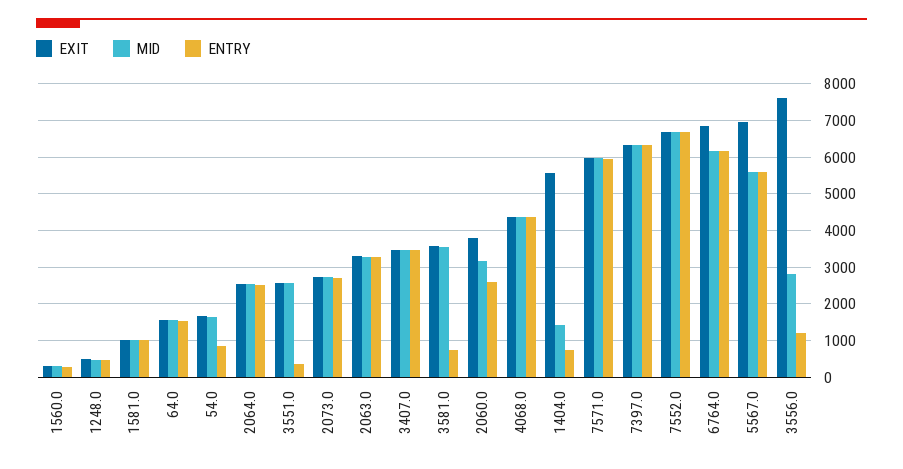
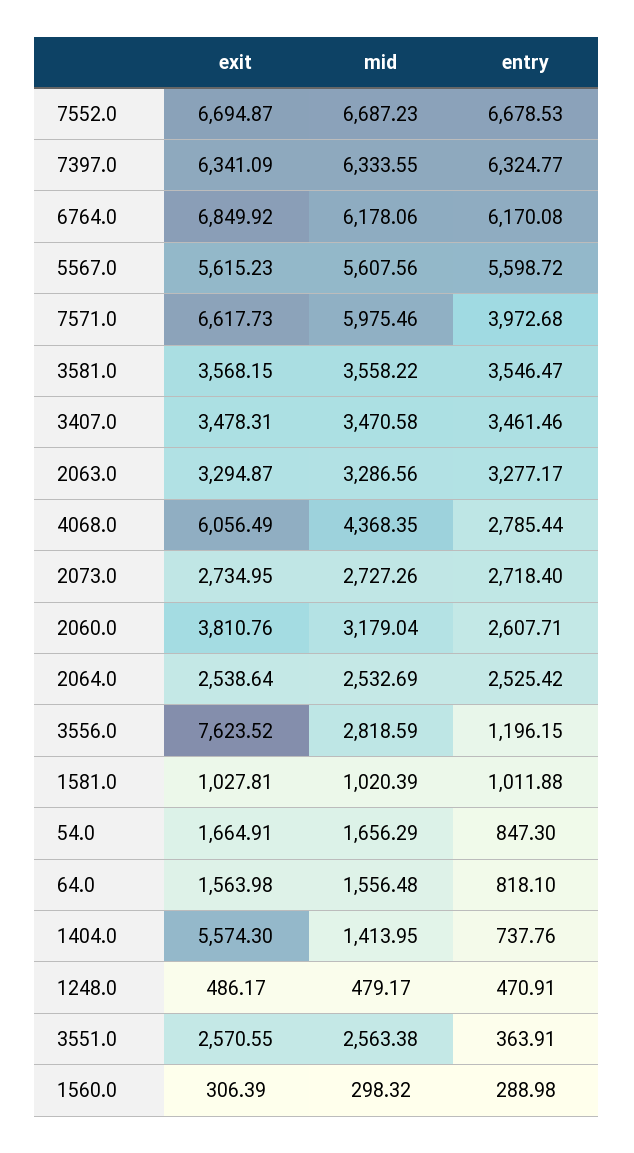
  {
    "EXIT": {
      "1560.0": 306.39,
      "1248.0": 486.17,
      "1581.0": 1027.81,
      "64.0": 1563.98,
      "54.0": 1664.91,
      "2064.0": 2538.64,
      "3551.0": 2570.55,
      "2073.0": 2734.95,
      "2063.0": 3294.87,
      "3407.0": 3478.31,
      "3581.0": 3568.15,
      "2060.0": 3810.76,
-     "4068.0": 4400,
+     "4068.0": 6056.49,
      "1404.0": 5574.3,
-     "7571.0": 6000,
+     "7571.0": 6617.73,
      "7397.0": 6341.09,
      "7552.0": 6694.87,
      "6764.0": 6849.92,
-     "5567.0": 7000,
+     "5567.0": 5615.23,
      "3556.0": 7623.52
    },
    "MID": {
      "1560.0": 298.32,
      "1248.0": 479.17,
      "1581.0": 1020.39,
      "64.0": 1556.48,
      "54.0": 1656.29,
      "2064.0": 2532.69,
      "3551.0": 2563.38,
      "2073.0": 2727.26,
      "2063.0": 3286.56,
      "3407.0": 3470.58,
      "3581.0": 3558.22,
      "2060.0": 3179.04,
      "4068.0": 4368.35,
      "1404.0": 1413.95,
      "7571.0": 5975.46,
      "7397.0": 6333.55,
      "7552.0": 6687.23,
      "6764.0": 6178.06,
      "5567.0": 5607.56,
      "3556.0": 2818.59
    },
    "ENTRY": {
      "1560.0": 288.98,
      "1248.0": 470.91,
      "1581.0": 1011.88,
-     "64.0": 1600,
+     "64.0": 818.1,
      "54.0": 847.3,
      "2064.0": 2525.42,
      "3551.0": 363.91,
      "2073.0": 2718.4,
      "2063.0": 3277.17,
      "3407.0": 3461.46,
-     "3581.0": 800,
+     "3581.0": 3546.47,
      "2060.0": 2607.71,
-     "4068.0": 4400,
+     "4068.0": 2785.44,
      "1404.0": 737.76,
-     "7571.0": 6000,
+     "7571.0": 3972.68,
      "7397.0": 6324.77,
      "7552.0": 6678.53,
      "6764.0": 6170.08,
      "5567.0": 5598.72,
      "3556.0": 1196.15
    }
  }

